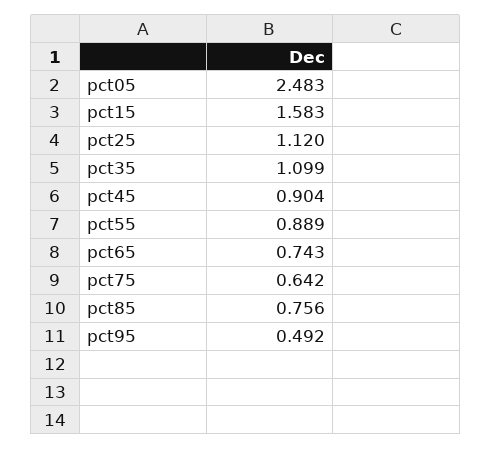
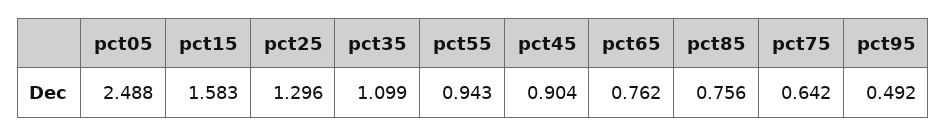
  {
-   "pct05": 2.483,
+   "pct05": 2.488,
    "pct15": 1.583,
-   "pct25": 1.12,
+   "pct25": 1.296,
    "pct35": 1.099,
    "pct45": 0.904,
-   "pct55": 0.889,
+   "pct55": 0.943,
-   "pct65": 0.743,
+   "pct65": 0.762,
    "pct75": 0.642,
    "pct85": 0.756,
    "pct95": 0.492
  }

